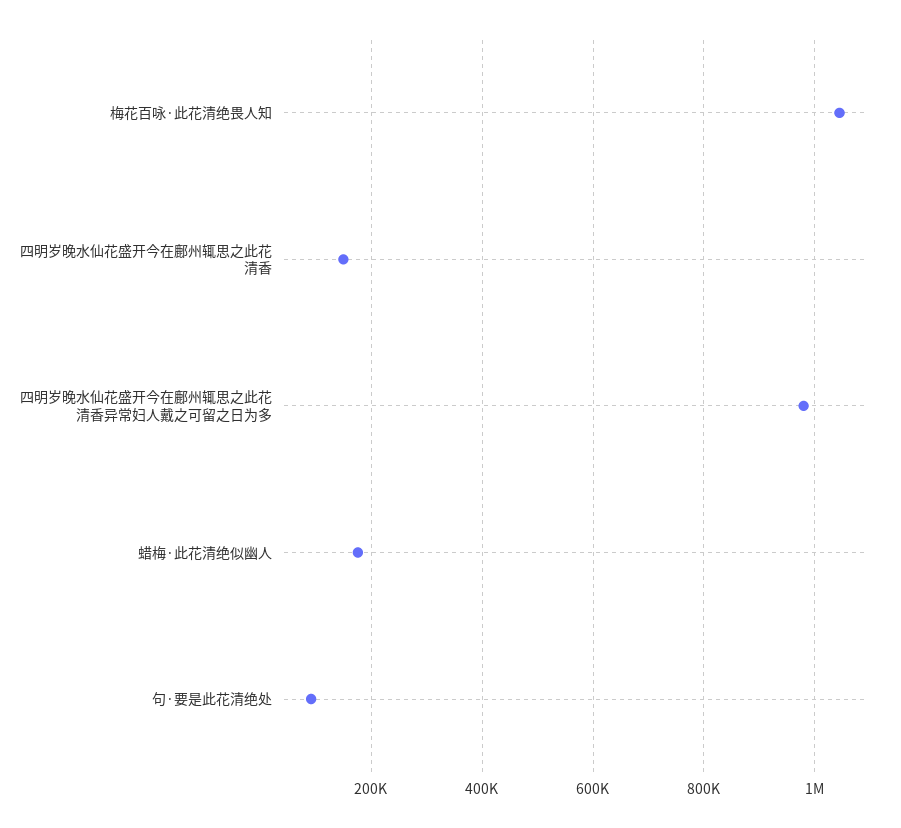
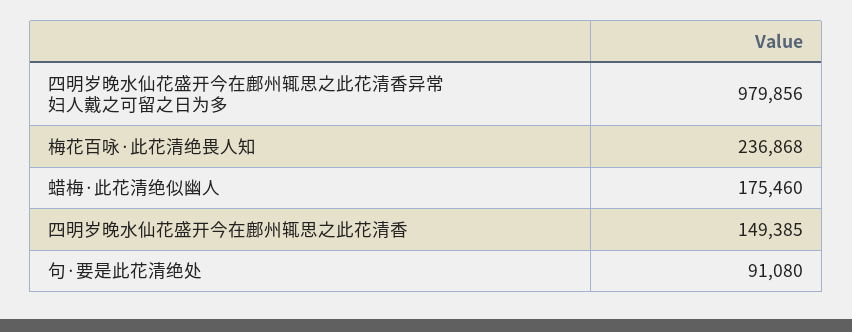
  {
-   "梅花百咏·此花清绝畏人知": 1040000,
+   "梅花百咏·此花清绝畏人知": 236868,
    "四明岁晚水仙花盛开今在鄜州辄思之此花清香": 149385,
    "四明岁晚水仙花盛开今在鄜州辄思之此花清香异常妇人戴之可留之日为多": 979856,
    "蜡梅·此花清绝似幽人": 175460,
    "句·要是此花清绝处": 91080
  }

